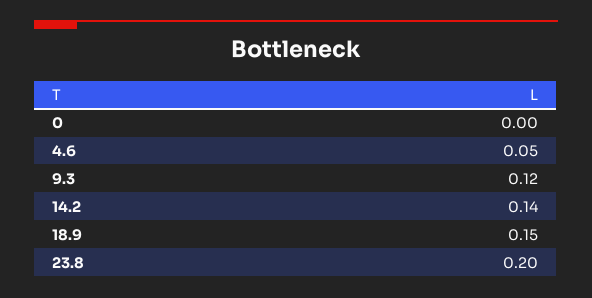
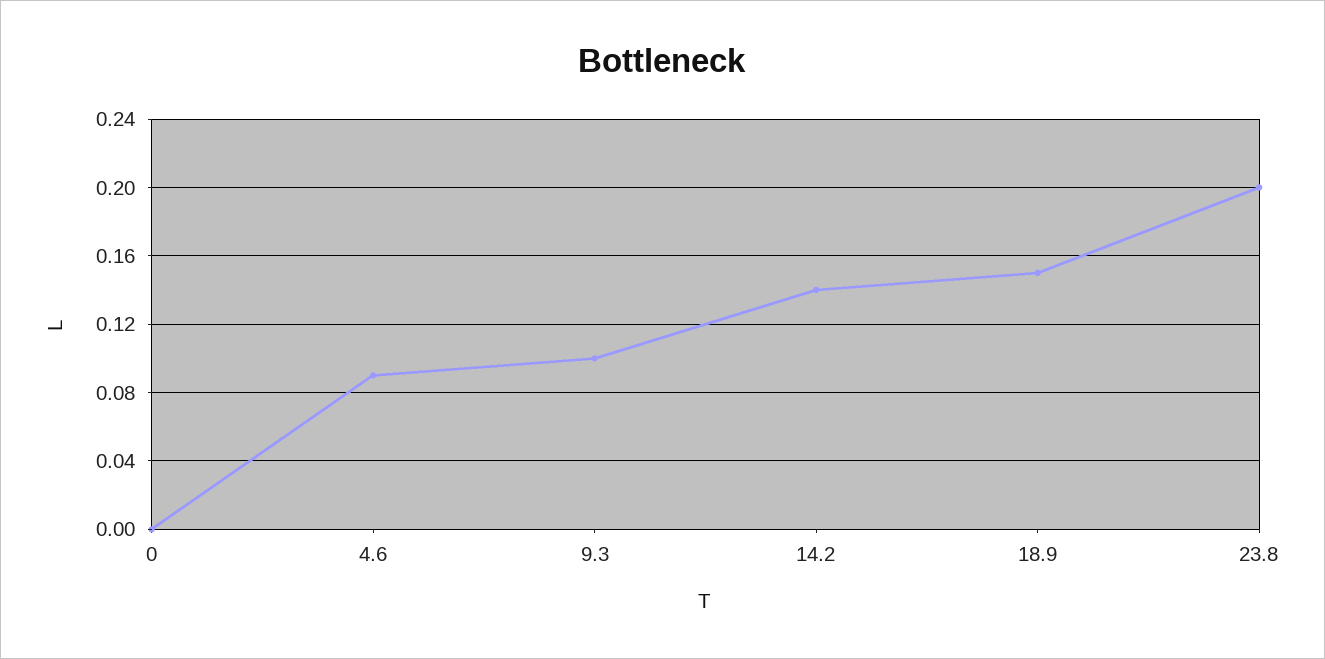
  {
    "0": 0,
-   "4.6": 0.05,
+   "4.6": 0.09,
-   "9.3": 0.12,
+   "9.3": 0.1,
    "14.2": 0.14,
    "18.9": 0.15,
    "23.8": 0.2
  }

